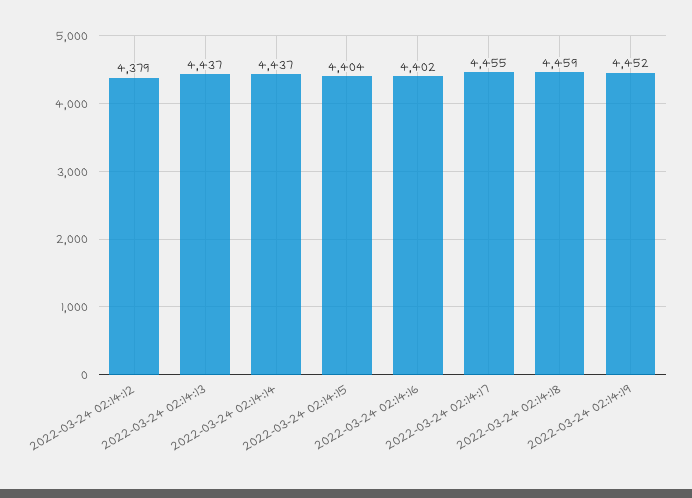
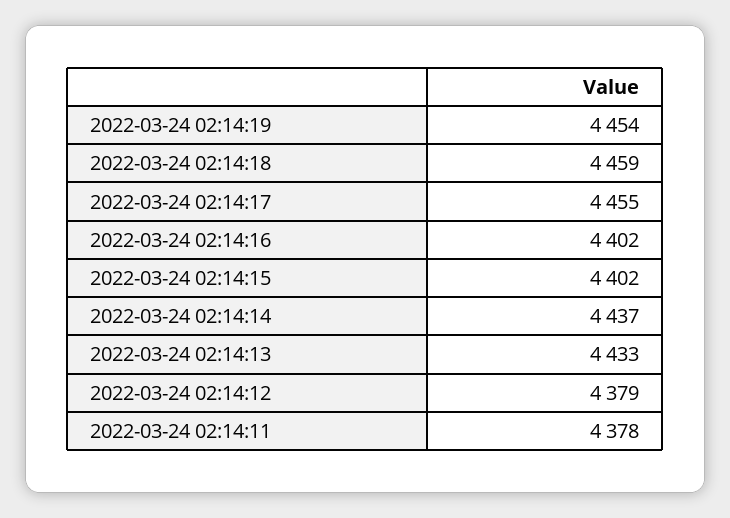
  {
    "2022-03-24 02:14:12": 4379,
-   "2022-03-24 02:14:13": 4437,
+   "2022-03-24 02:14:13": 4433,
    "2022-03-24 02:14:14": 4437,
-   "2022-03-24 02:14:15": 4404,
+   "2022-03-24 02:14:15": 4402,
    "2022-03-24 02:14:16": 4402,
    "2022-03-24 02:14:17": 4455,
    "2022-03-24 02:14:18": 4459,
-   "2022-03-24 02:14:19": 4452
+   "2022-03-24 02:14:19": 4454,
+   "2022-03-24 02:14:11": 4378
  }

